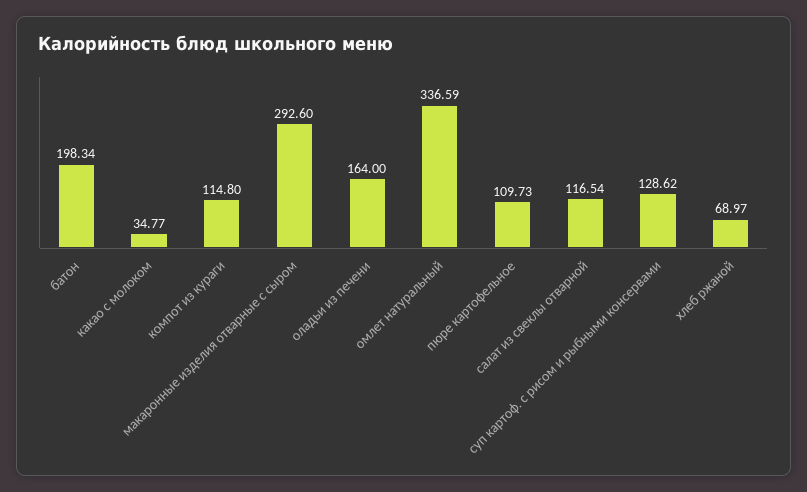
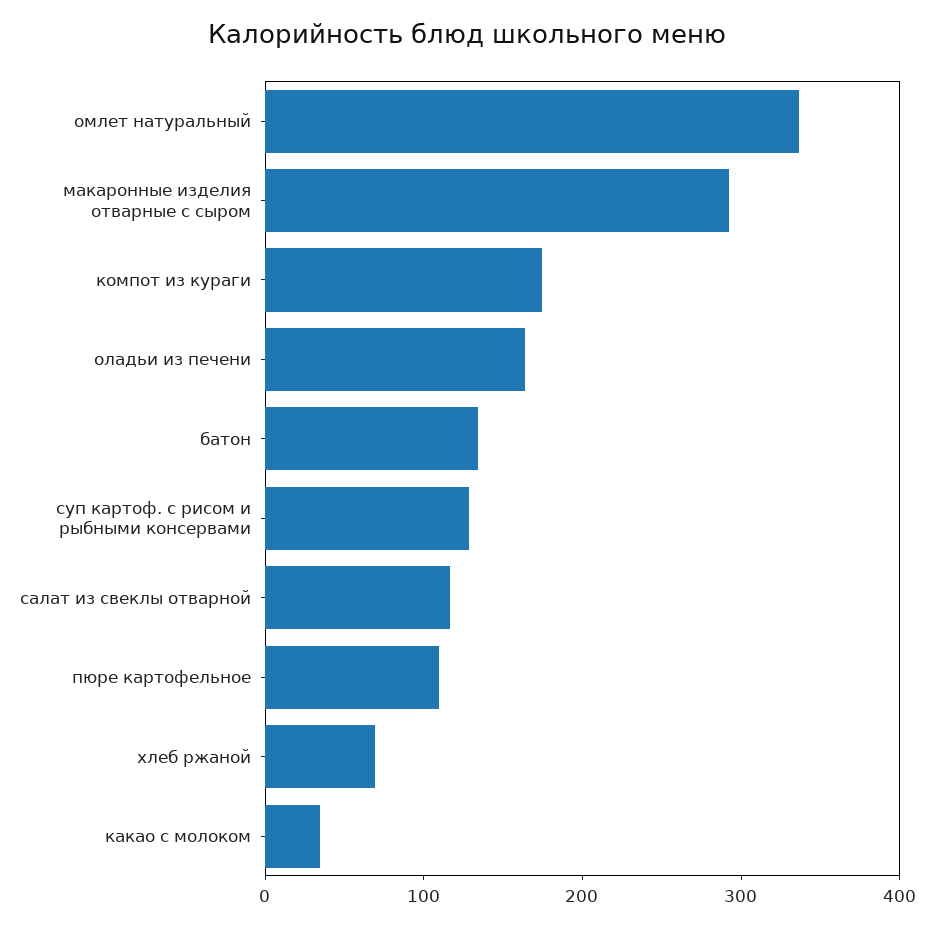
  {
-   "батон": 198.34,
+   "батон": 140,
    "какао с молоком": 34.77,
-   "компот из кураги": 114.8,
+   "компот из кураги": 180,
    "макаронные изделия отварные с сыром": 292.6,
    "оладьи из печени": 164,
    "омлет натуральный": 336.59,
    "пюре картофельное": 109.73,
    "салат из свеклы отварной": 116.54,
    "суп картоф. с рисом и рыбными консервами": 128.62,
    "хлеб ржаной": 68.97
  }

